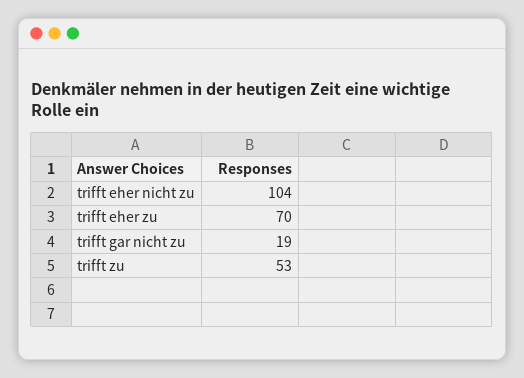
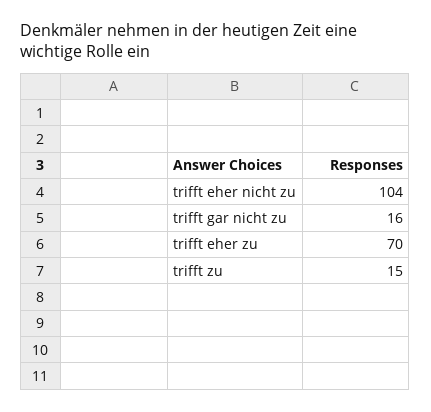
  {
    "trifft eher nicht zu": 104,
    "trifft eher zu": 70,
-   "trifft gar nicht zu": 19,
+   "trifft gar nicht zu": 16,
-   "trifft zu": 53
+   "trifft zu": 15
  }

